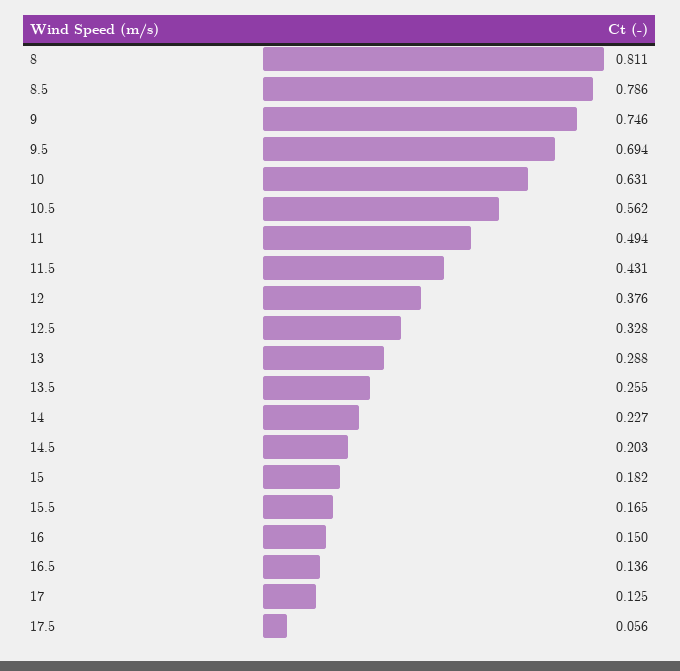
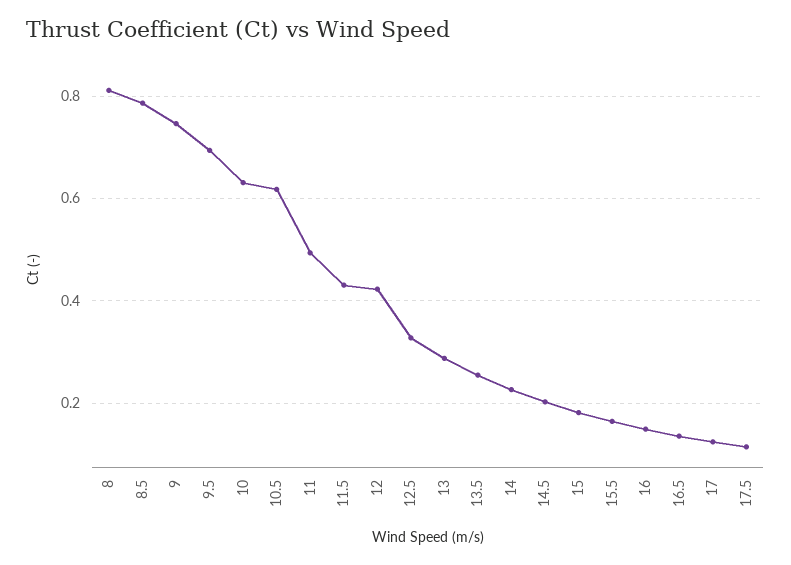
  {
    "8": 0.811,
    "8.5": 0.786,
    "9": 0.746,
    "9.5": 0.694,
    "10": 0.631,
-   "10.5": 0.562,
+   "10.5": 0.62,
    "11": 0.494,
    "11.5": 0.431,
-   "12": 0.376,
+   "12": 0.42,
    "12.5": 0.328,
    "13": 0.288,
    "13.5": 0.255,
    "14": 0.227,
    "14.5": 0.203,
    "15": 0.182,
    "15.5": 0.165,
    "16": 0.15,
    "16.5": 0.136,
    "17": 0.125,
-   "17.5": 0.056
+   "17.5": 0.12
  }

